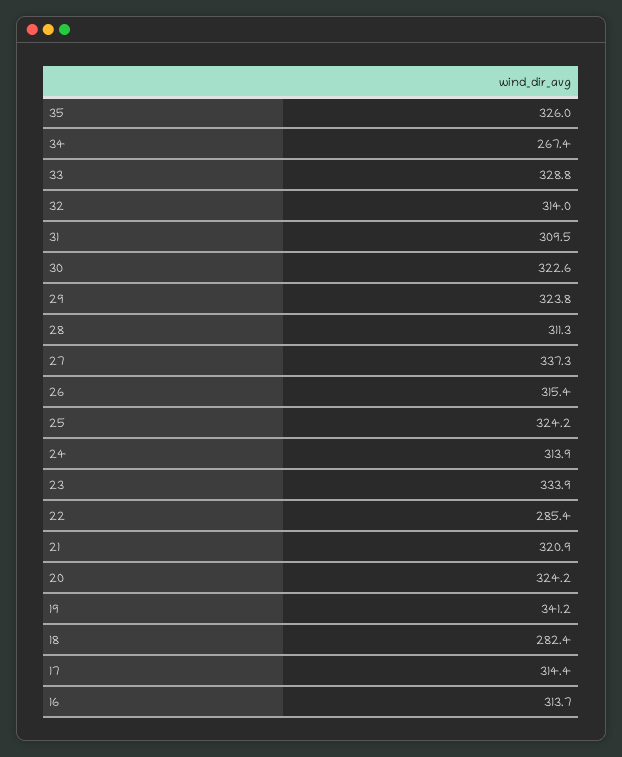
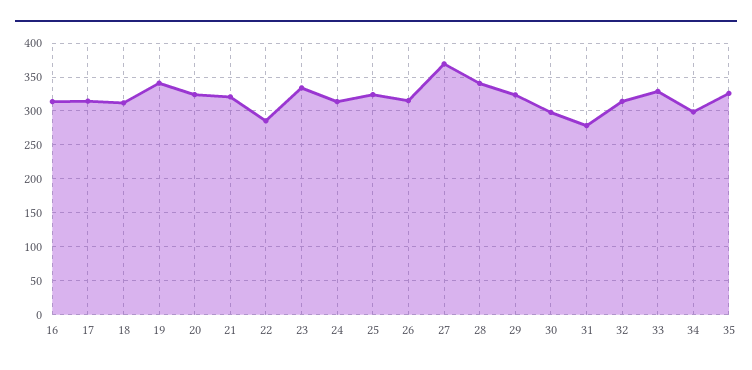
  {
    "35": 326,
-   "34": 267.4,
+   "34": 300,
    "33": 328.8,
    "32": 314,
-   "31": 309.5,
+   "31": 280,
-   "30": 322.6,
+   "30": 300,
    "29": 323.8,
-   "28": 311.3,
+   "28": 340,
-   "27": 337.3,
+   "27": 370,
    "26": 315.4,
    "25": 324.2,
    "24": 313.9,
    "23": 333.9,
    "22": 285.4,
    "21": 320.9,
    "20": 324.2,
    "19": 341.2,
-   "18": 282.4,
+   "18": 310,
    "17": 314.4,
    "16": 313.7
  }

